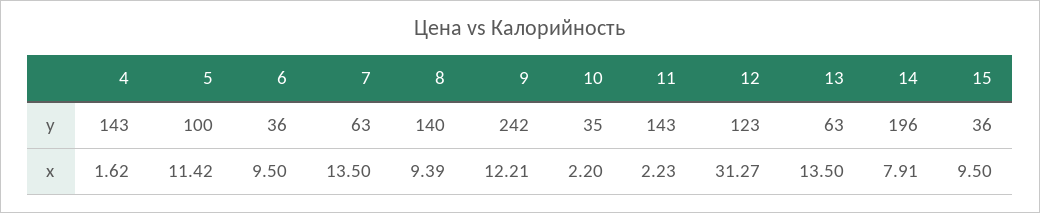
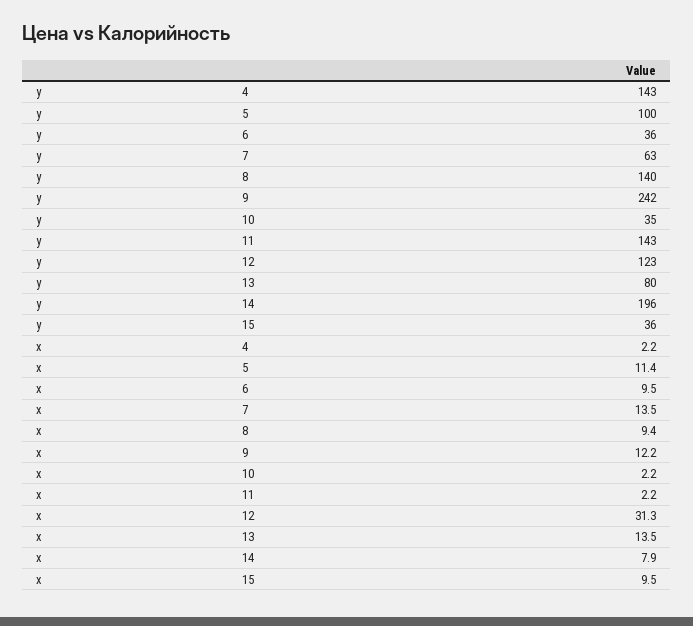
  {
    "4": {
      "y": 143,
-     "x": 1.62
+     "x": 2.2
    },
    "5": {
      "y": 100,
      "x": 11.42
    },
    "6": {
      "y": 36,
      "x": 9.5
    },
    "7": {
      "y": 63,
      "x": 13.5
    },
    "8": {
      "y": 140,
      "x": 9.39
    },
    "9": {
      "y": 242,
      "x": 12.21
    },
    "10": {
      "y": 35,
      "x": 2.2
    },
    "11": {
      "y": 143,
      "x": 2.23
    },
    "12": {
      "y": 123,
      "x": 31.27
    },
    "13": {
-     "y": 63,
+     "y": 80,
      "x": 13.5
    },
    "14": {
      "y": 196,
      "x": 7.91
    },
    "15": {
      "y": 36,
      "x": 9.5
    }
  }

